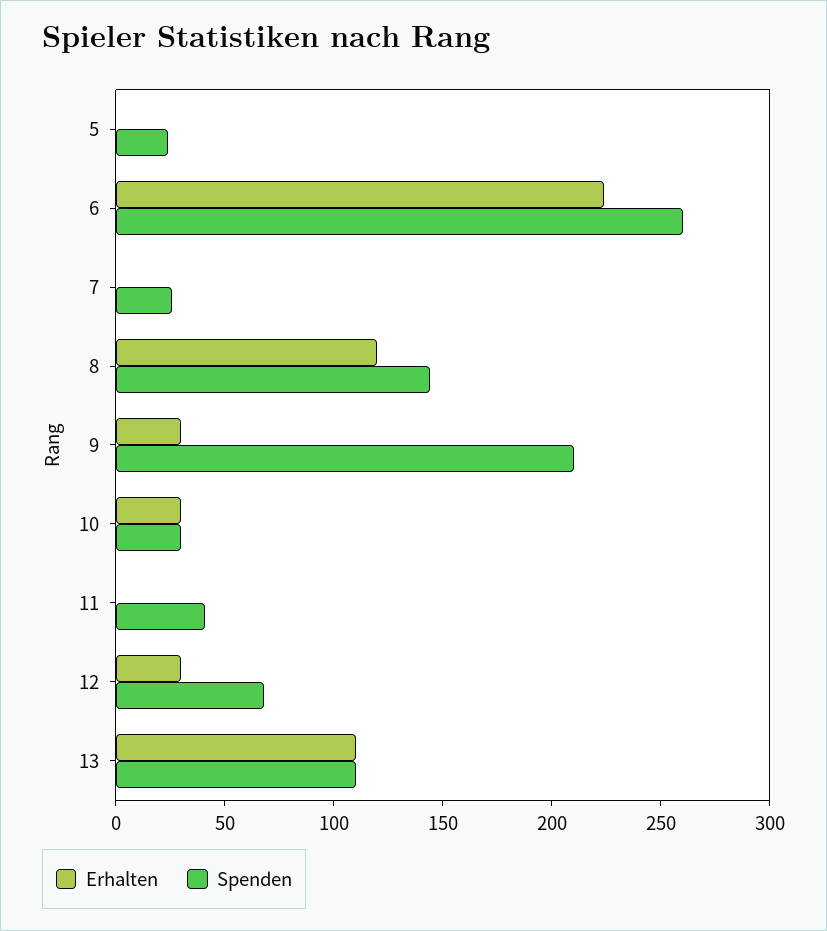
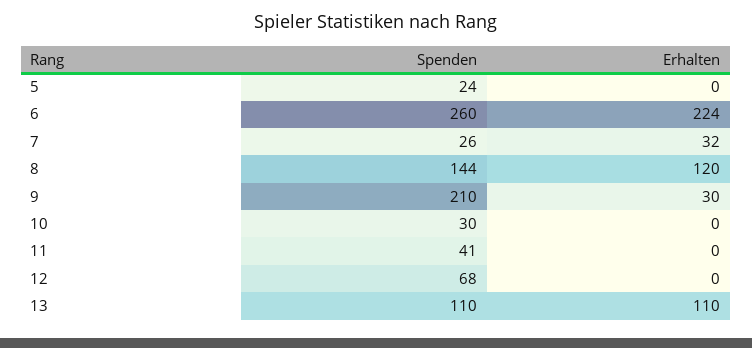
  {
    "Erhalten": {
      "5": 0,
      "6": 224,
-     "7": 0,
+     "7": 32,
      "8": 120,
      "9": 30,
-     "10": 30,
+     "10": 0,
      "11": 0,
-     "12": 30,
+     "12": 0,
      "13": 110
    },
    "Spenden": {
      "5": 24,
      "6": 260,
      "7": 26,
      "8": 144,
      "9": 210,
      "10": 30,
      "11": 41,
      "12": 68,
      "13": 110
    }
  }

